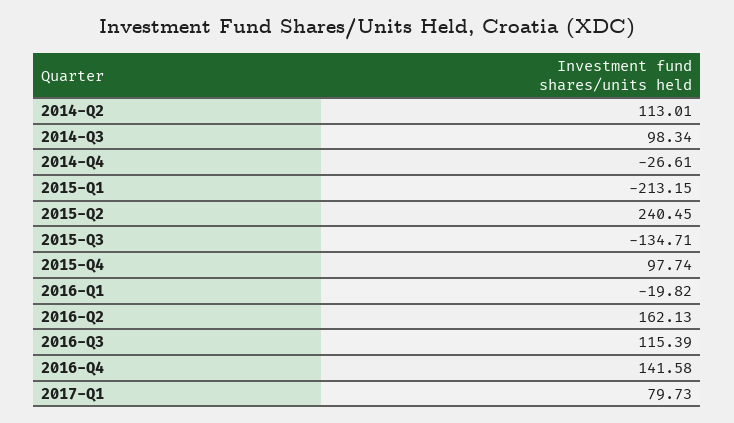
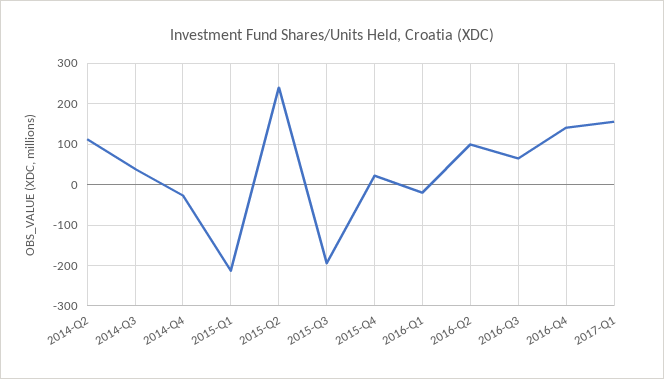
  {
    "2014-Q2": 113.01,
-   "2014-Q3": 98.34,
+   "2014-Q3": 40,
    "2014-Q4": -26.61,
    "2015-Q1": -213.15,
    "2015-Q2": 240.45,
-   "2015-Q3": -134.71,
+   "2015-Q3": -200,
-   "2015-Q4": 97.74,
+   "2015-Q4": 20,
    "2016-Q1": -19.82,
-   "2016-Q2": 162.13,
+   "2016-Q2": 100,
-   "2016-Q3": 115.39,
+   "2016-Q3": 60,
    "2016-Q4": 141.58,
-   "2017-Q1": 79.73
+   "2017-Q1": 160
  }

